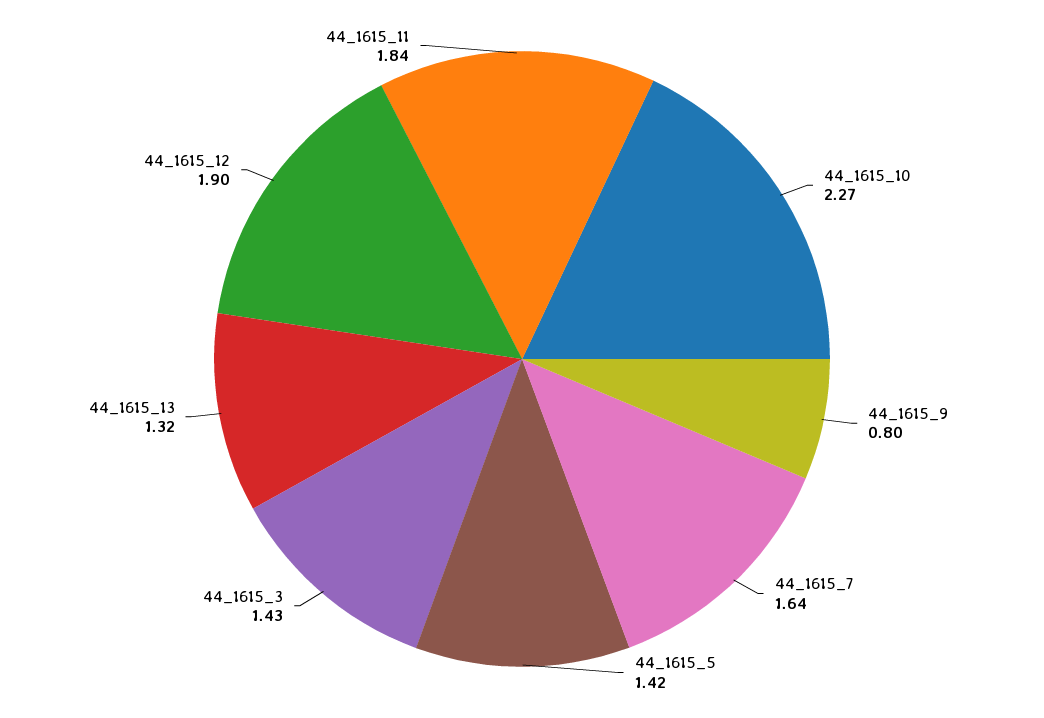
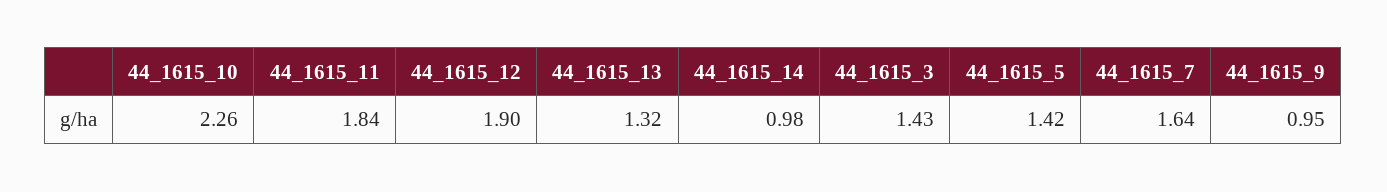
  {
-   "44_1615_10": 2.27,
+   "44_1615_10": 2.26,
-   "44_1615_9": 0.8,
+   "44_1615_9": 0.95,
    "44_1615_7": 1.64,
    "44_1615_5": 1.42,
    "44_1615_3": 1.43,
    "44_1615_13": 1.32,
    "44_1615_12": 1.9,
-   "44_1615_11": 1.84
+   "44_1615_11": 1.84,
+   "44_1615_14": 0.98
  }

